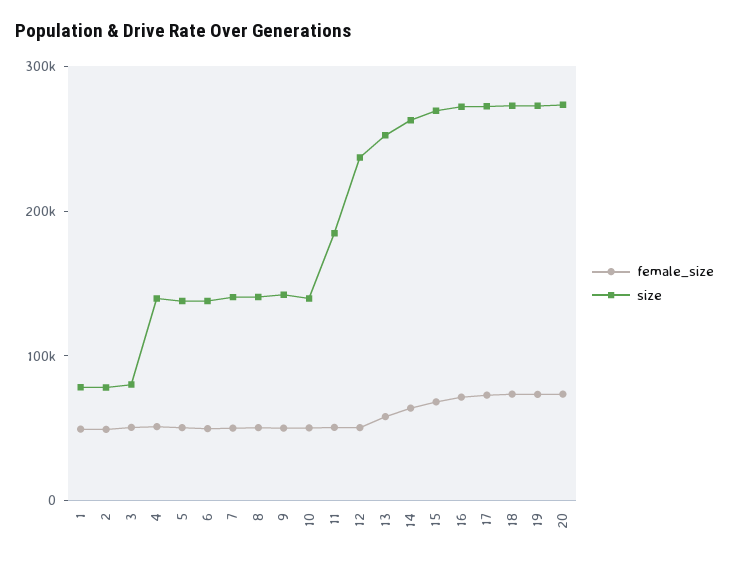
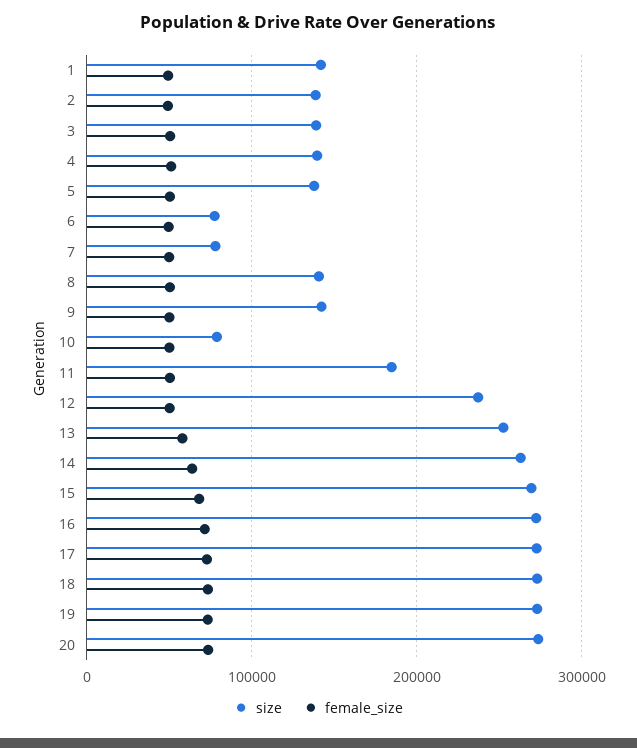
  {
    "female_size": {
      "1": 50000,
      "2": 50000,
      "3": 50000,
      "4": 50000,
      "5": 50000,
      "6": 50000,
      "7": 50000,
      "8": 50000,
      "9": 50000,
      "10": 50000,
      "11": 50000,
      "12": 50000,
      "13": 60000,
      "14": 60000,
      "15": 70000,
      "16": 70000,
      "17": 70000,
      "18": 70000,
      "19": 70000,
      "20": 70000
    },
    "size": {
-     "1": 80000,
+     "1": 140000,
-     "2": 80000,
+     "2": 140000,
-     "3": 80000,
+     "3": 140000,
      "4": 140000,
      "5": 140000,
-     "6": 140000,
+     "6": 80000,
-     "7": 140000,
+     "7": 80000,
      "8": 140000,
      "9": 140000,
-     "10": 140000,
+     "10": 80000,
      "11": 180000,
      "12": 240000,
      "13": 250000,
      "14": 260000,
      "15": 270000,
      "16": 270000,
      "17": 270000,
      "18": 270000,
      "19": 270000,
      "20": 270000
    }
  }

